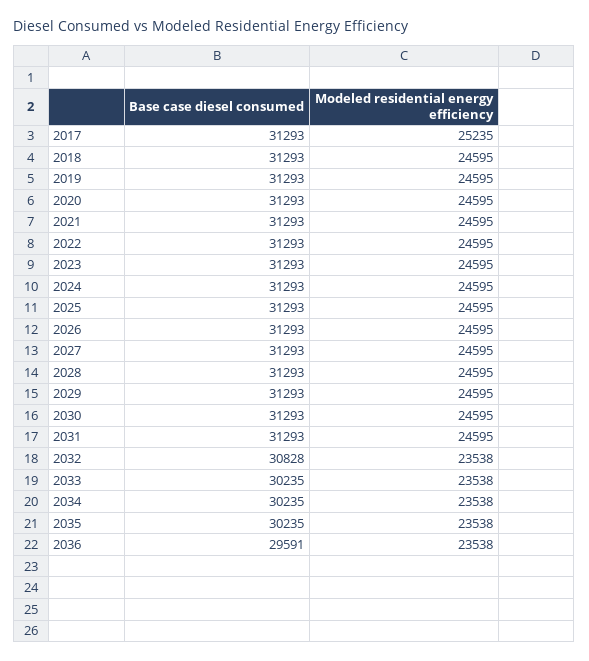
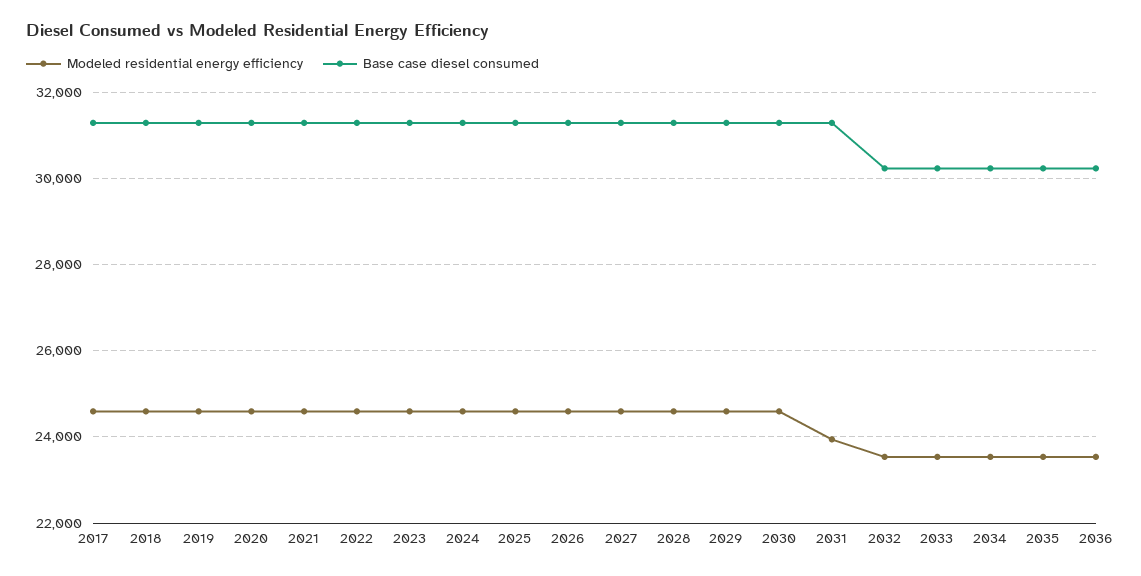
  {
    "Base case diesel consumed": {
      "2017": 31293,
      "2018": 31293,
      "2019": 31293,
      "2020": 31293,
      "2021": 31293,
      "2022": 31293,
      "2023": 31293,
      "2024": 31293,
      "2025": 31293,
      "2026": 31293,
      "2027": 31293,
      "2028": 31293,
      "2029": 31293,
      "2030": 31293,
      "2031": 31293,
-     "2032": 30828,
+     "2032": 30200,
      "2033": 30235,
      "2034": 30235,
      "2035": 30235,
-     "2036": 29591
+     "2036": 30200
    },
    "Modeled residential energy efficiency": {
-     "2017": 25235,
+     "2017": 24600,
      "2018": 24595,
      "2019": 24595,
      "2020": 24595,
      "2021": 24595,
      "2022": 24595,
      "2023": 24595,
      "2024": 24595,
      "2025": 24595,
      "2026": 24595,
      "2027": 24595,
      "2028": 24595,
      "2029": 24595,
      "2030": 24595,
-     "2031": 24595,
+     "2031": 24000,
      "2032": 23538,
      "2033": 23538,
      "2034": 23538,
      "2035": 23538,
      "2036": 23538
    }
  }

